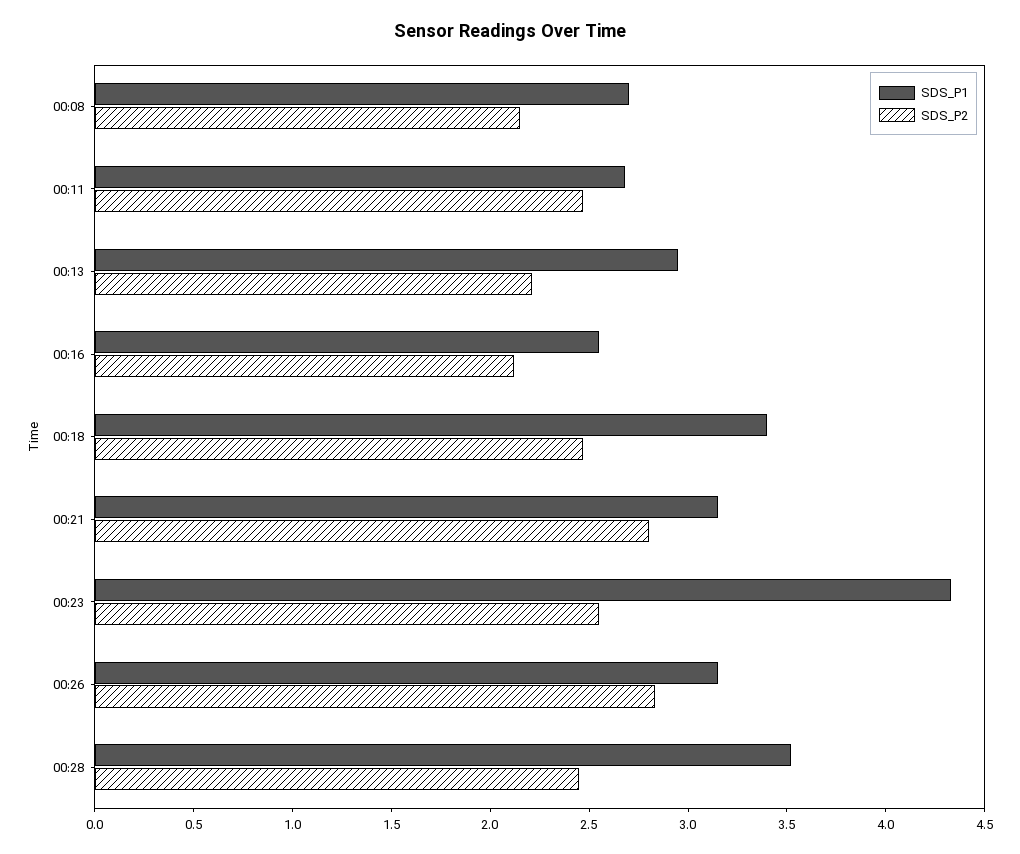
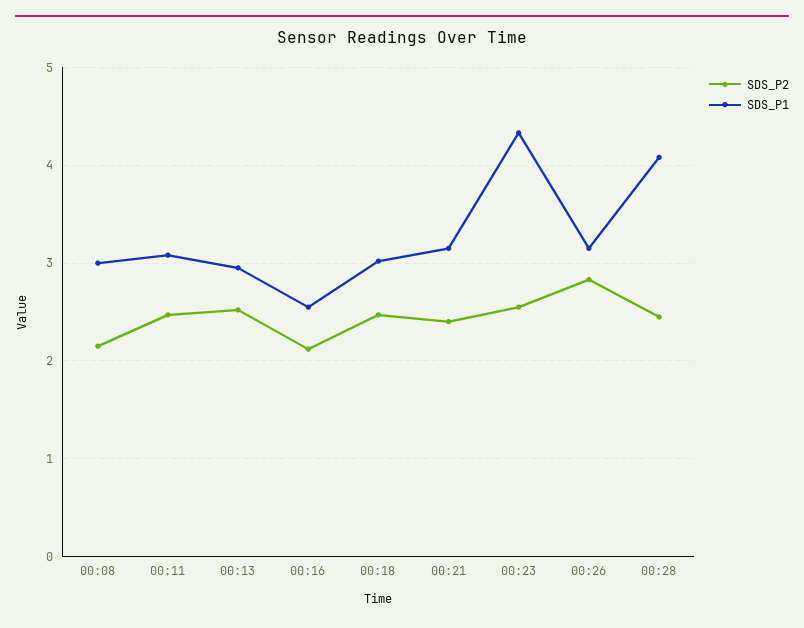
  {
    "SDS_P1": {
-     "00:08": 2.7,
+     "00:08": 3,
-     "00:11": 2.7,
+     "00:11": 3.1,
      "00:13": 3,
      "00:16": 2.6,
-     "00:18": 3.4,
+     "00:18": 3,
      "00:21": 3.2,
      "00:23": 4.3,
      "00:26": 3.2,
-     "00:28": 3.5
+     "00:28": 4.1
    },
    "SDS_P2": {
      "00:08": 2.2,
      "00:11": 2.5,
-     "00:13": 2.2,
+     "00:13": 2.5,
      "00:16": 2.1,
      "00:18": 2.5,
-     "00:21": 2.8,
+     "00:21": 2.4,
      "00:23": 2.6,
      "00:26": 2.8,
      "00:28": 2.5
    }
  }

